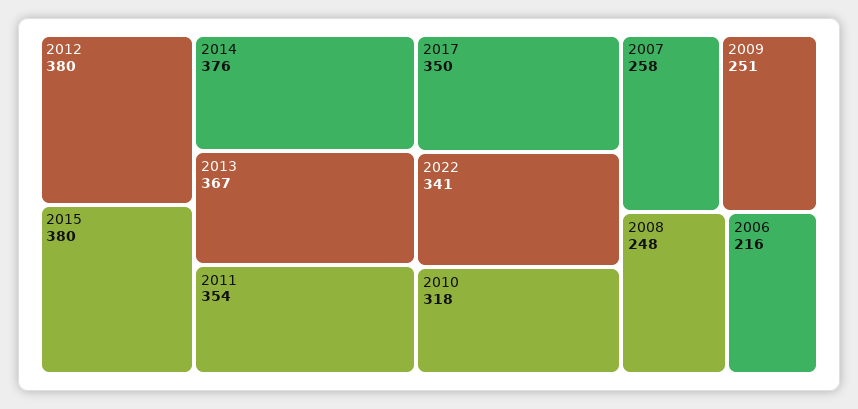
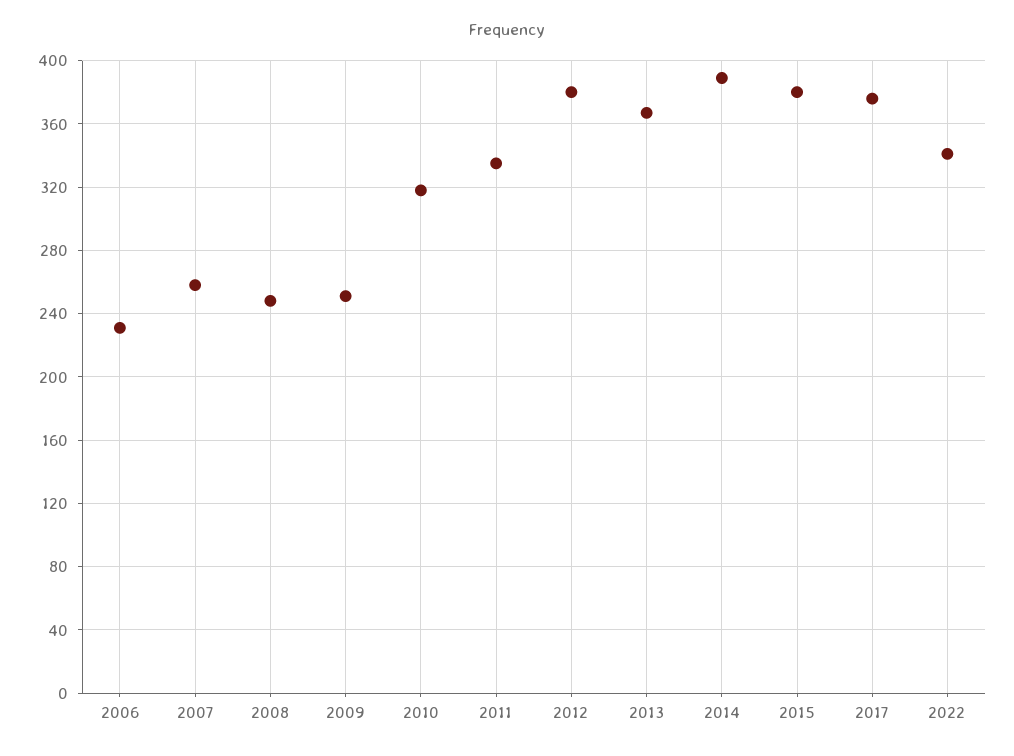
  {
    "2012": 380,
    "2015": 380,
-   "2014": 376,
+   "2014": 390,
    "2013": 367,
-   "2011": 354,
+   "2011": 335,
-   "2017": 350,
+   "2017": 375,
    "2022": 341,
    "2010": 318,
    "2007": 258,
    "2009": 251,
    "2008": 248,
-   "2006": 216
+   "2006": 230
  }

